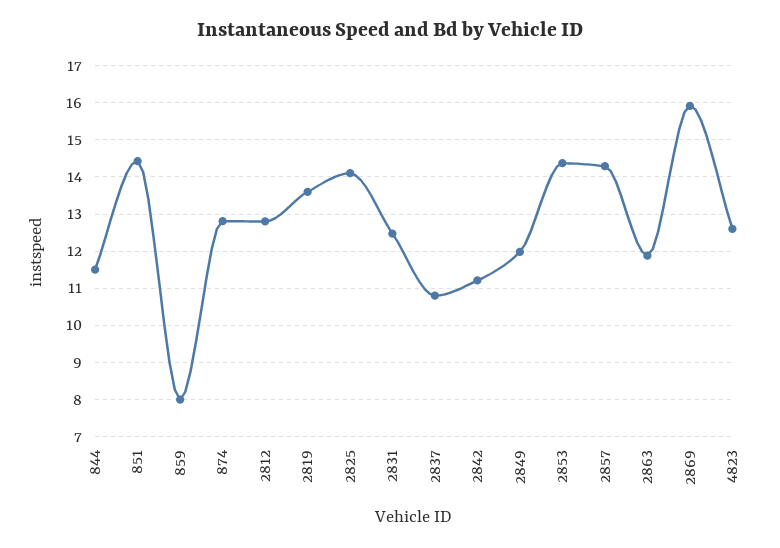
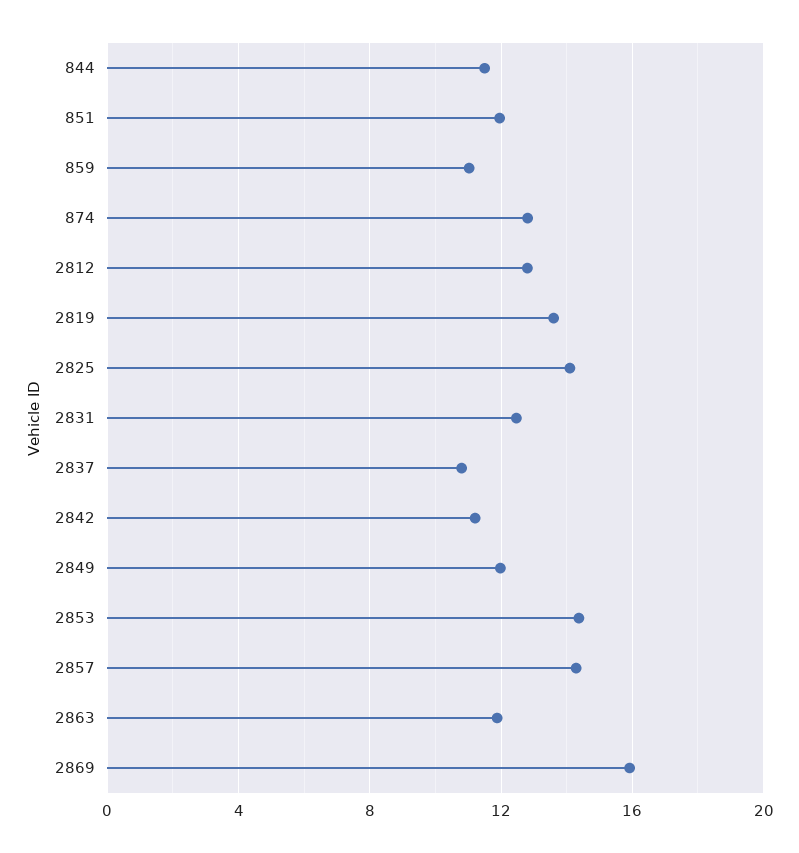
  {
    "844": 11.6,
-   "851": 14.4,
+   "851": 12,
-   "859": 8,
+   "859": 11,
    "874": 12.8,
    "2812": 12.8,
    "2819": 13.6,
    "2825": 14.2,
    "2831": 12.4,
    "2837": 10.8,
    "2842": 11.2,
    "2849": 12,
    "2853": 14.4,
    "2857": 14.2,
    "2863": 11.8,
-   "2869": 16,
+   "2869": 16
-   "4823": 12.6
  }

